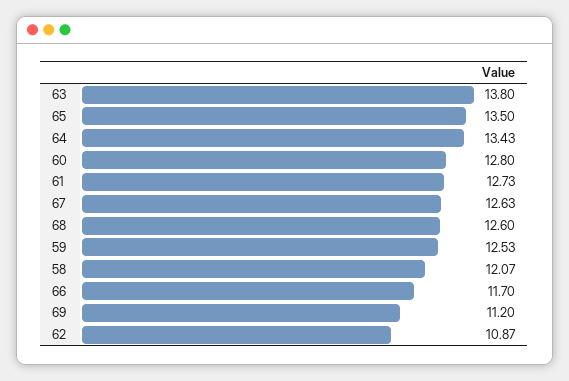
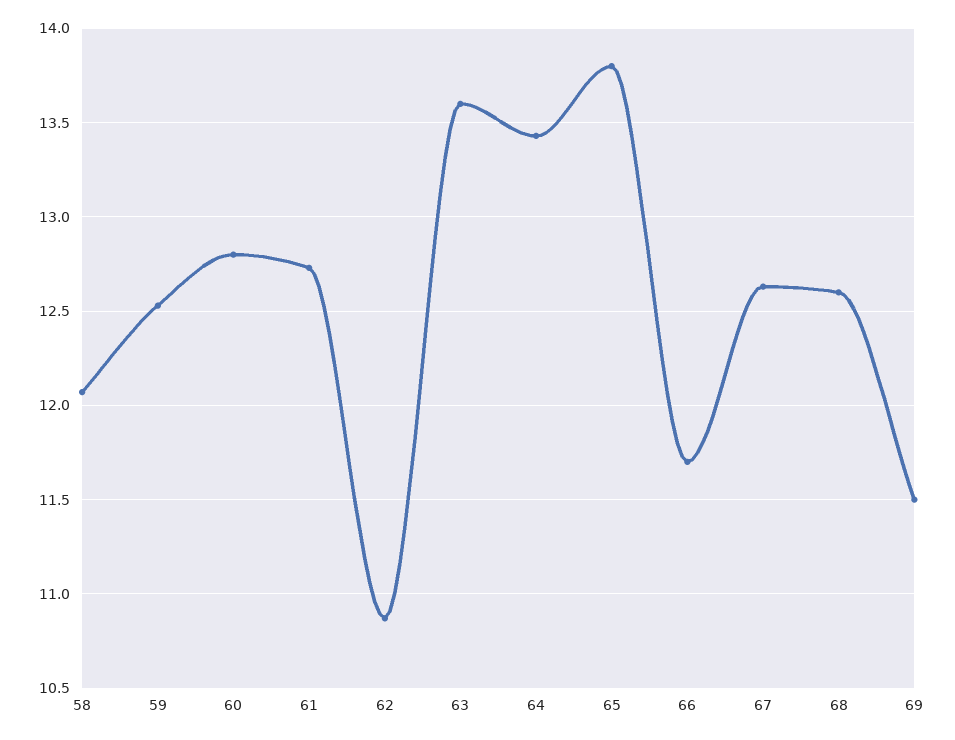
  {
-   "63": 13.8,
+   "63": 13.6,
-   "65": 13.5,
+   "65": 13.8,
    "64": 13.43,
    "60": 12.8,
    "61": 12.73,
    "67": 12.63,
    "68": 12.6,
    "59": 12.53,
    "58": 12.07,
    "66": 11.7,
-   "69": 11.2,
+   "69": 11.5,
    "62": 10.87
  }

